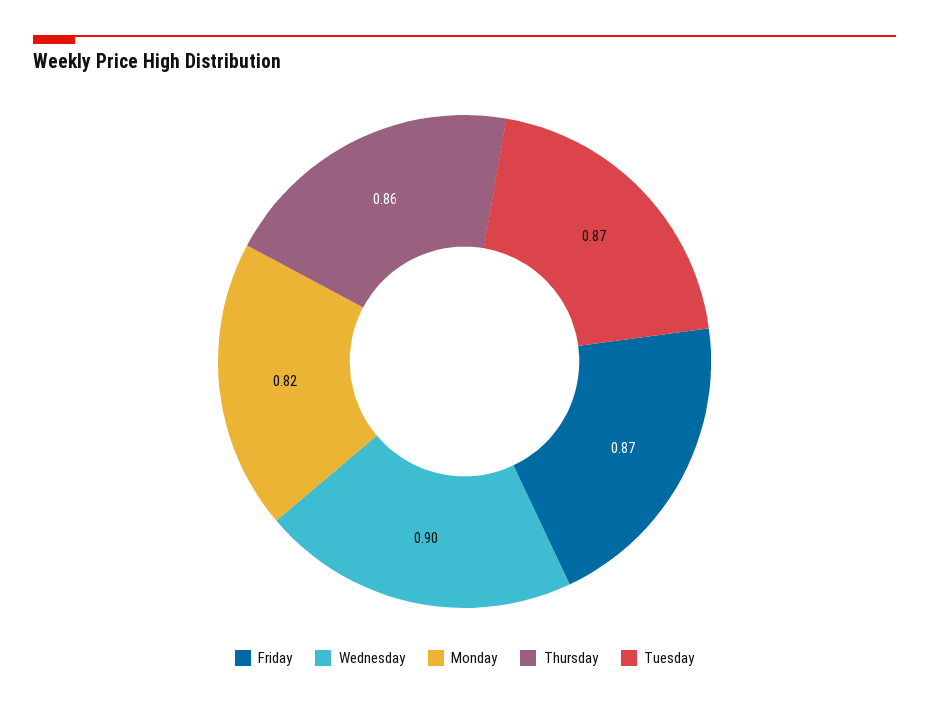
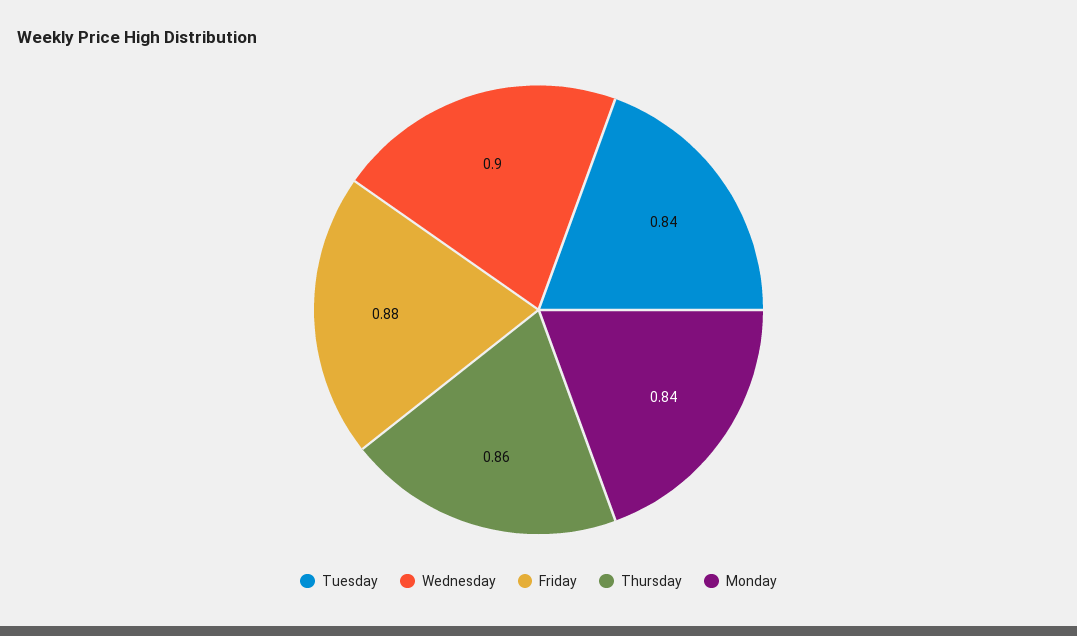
  {
-   "Friday": 0.87,
+   "Friday": 0.88,
    "Wednesday": 0.9,
-   "Monday": 0.82,
+   "Monday": 0.84,
    "Thursday": 0.86,
-   "Tuesday": 0.87
+   "Tuesday": 0.84
  }

